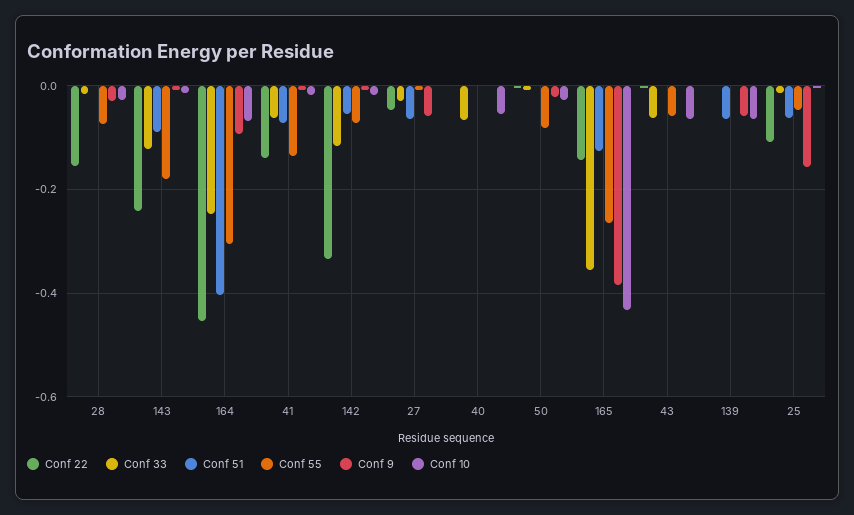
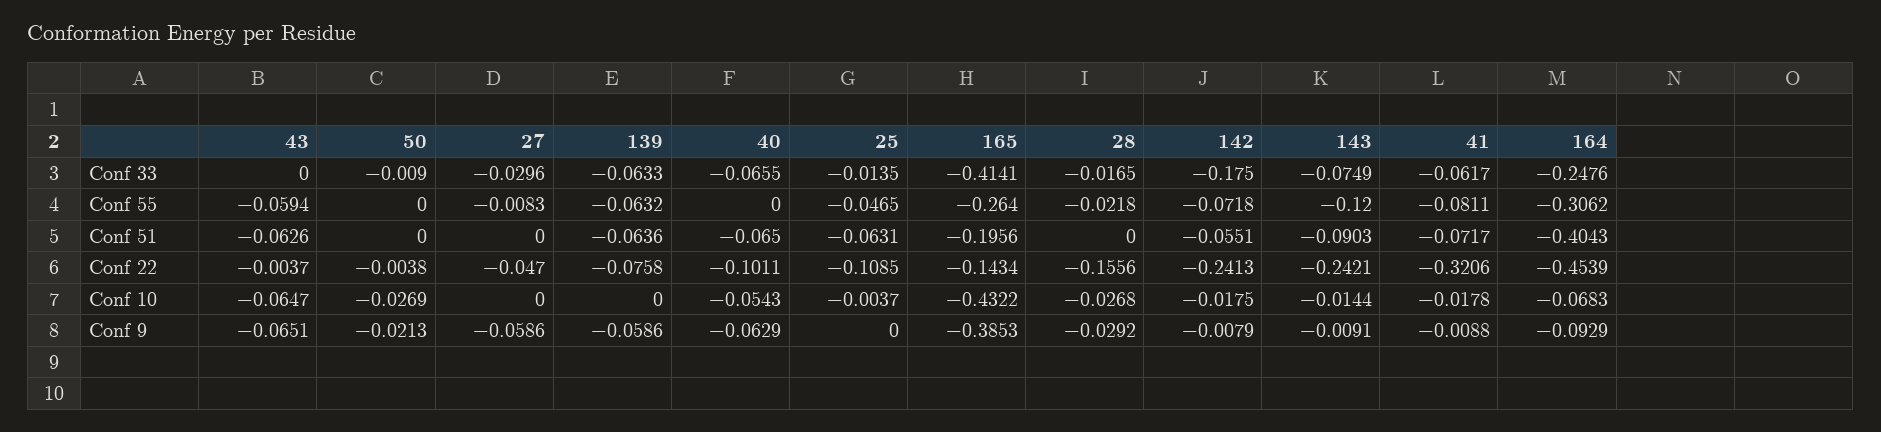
  {
    "Conf 22": {
      "28": -0.1556,
      "143": -0.2421,
      "164": -0.4539,
-     "41": -0.14,
+     "41": -0.3206,
-     "142": -0.34,
+     "142": -0.2413,
      "27": -0.047,
-     "40": 0,
+     "40": -0.1011,
      "50": -0.0038,
      "165": -0.1434,
      "43": -0.0037,
-     "139": 0,
+     "139": -0.0758,
      "25": -0.1085
    },
    "Conf 33": {
      "28": -0.0165,
-     "143": -0.12,
+     "143": -0.0749,
      "164": -0.2476,
      "41": -0.0617,
-     "142": -0.12,
+     "142": -0.175,
      "27": -0.0296,
      "40": -0.0655,
      "50": -0.009,
-     "165": -0.36,
+     "165": -0.4141,
-     "43": -0.06,
+     "43": 0,
-     "139": 0,
+     "139": -0.0633,
      "25": -0.0135
    },
    "Conf 51": {
      "28": 0,
      "143": -0.0903,
      "164": -0.4043,
      "41": -0.0717,
      "142": -0.0551,
-     "27": -0.06,
+     "27": 0,
-     "40": 0,
+     "40": -0.065,
      "50": 0,
-     "165": -0.12,
+     "165": -0.1956,
-     "43": 0,
+     "43": -0.0626,
      "139": -0.0636,
      "25": -0.0631
    },
    "Conf 55": {
-     "28": -0.08,
+     "28": -0.0218,
-     "143": -0.18,
+     "143": -0.12,
      "164": -0.3062,
-     "41": -0.14,
+     "41": -0.0811,
      "142": -0.0718,
      "27": -0.0083,
      "40": 0,
-     "50": -0.08,
+     "50": 0,
      "165": -0.264,
      "43": -0.0594,
-     "139": 0,
+     "139": -0.0632,
      "25": -0.0465
    },
    "Conf 9": {
      "28": -0.0292,
      "143": -0.0091,
      "164": -0.0929,
      "41": -0.0088,
      "142": -0.0079,
      "27": -0.0586,
-     "40": 0,
+     "40": -0.0629,
      "50": -0.0213,
      "165": -0.3853,
-     "43": 0,
+     "43": -0.0651,
      "139": -0.0586,
-     "25": -0.16
+     "25": 0
    },
    "Conf 10": {
      "28": -0.0268,
      "143": -0.0144,
      "164": -0.0683,
      "41": -0.0178,
      "142": -0.0175,
      "27": 0,
      "40": -0.0543,
      "50": -0.0269,
      "165": -0.4322,
      "43": -0.0647,
-     "139": -0.06,
+     "139": 0,
      "25": -0.0037
    }
  }

